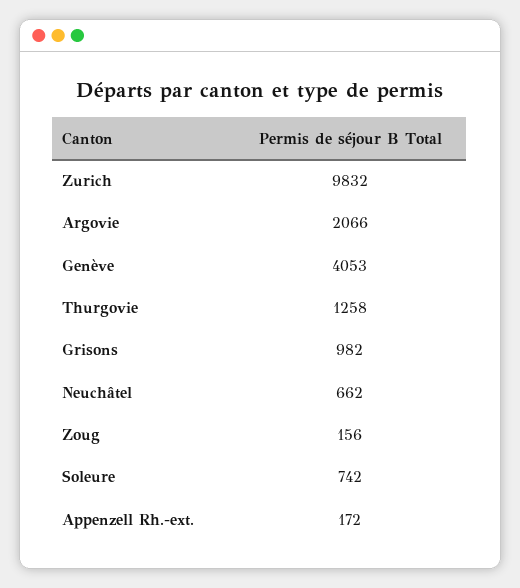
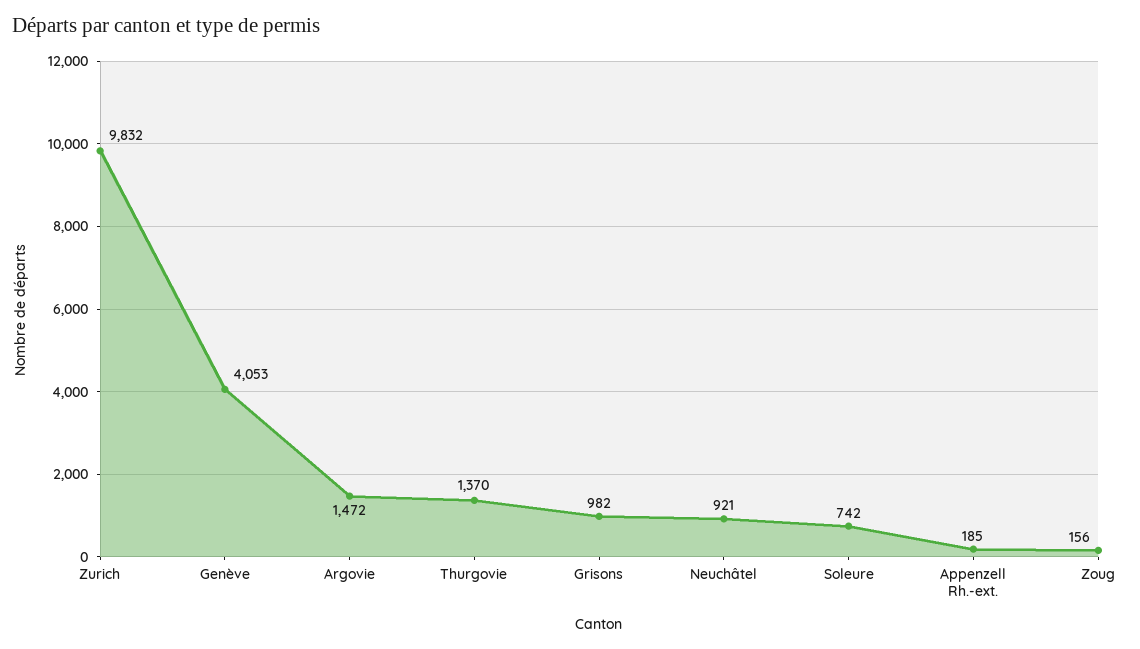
  {
    "Zurich": 9832,
-   "Argovie": 2066,
+   "Argovie": 1472,
    "Genève": 4053,
-   "Thurgovie": 1258,
+   "Thurgovie": 1370,
    "Grisons": 982,
-   "Neuchâtel": 662,
+   "Neuchâtel": 921,
    "Zoug": 156,
    "Soleure": 742,
-   "Appenzell Rh.-ext.": 172
+   "Appenzell Rh.-ext.": 185
  }

